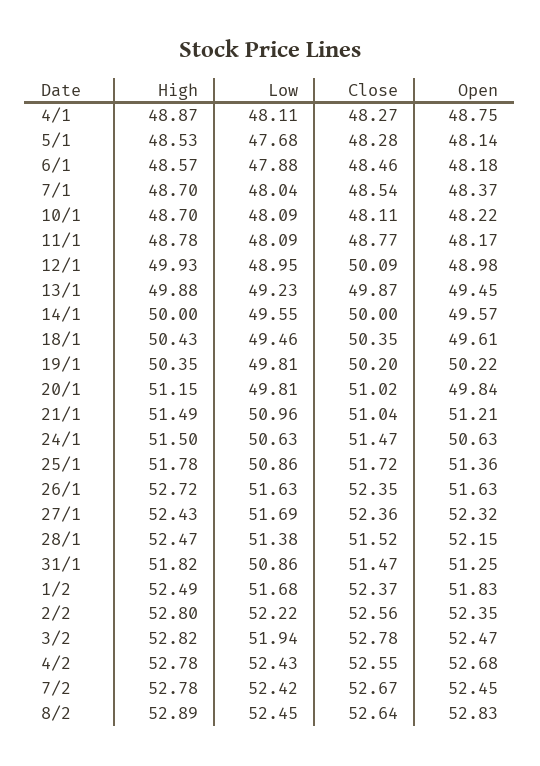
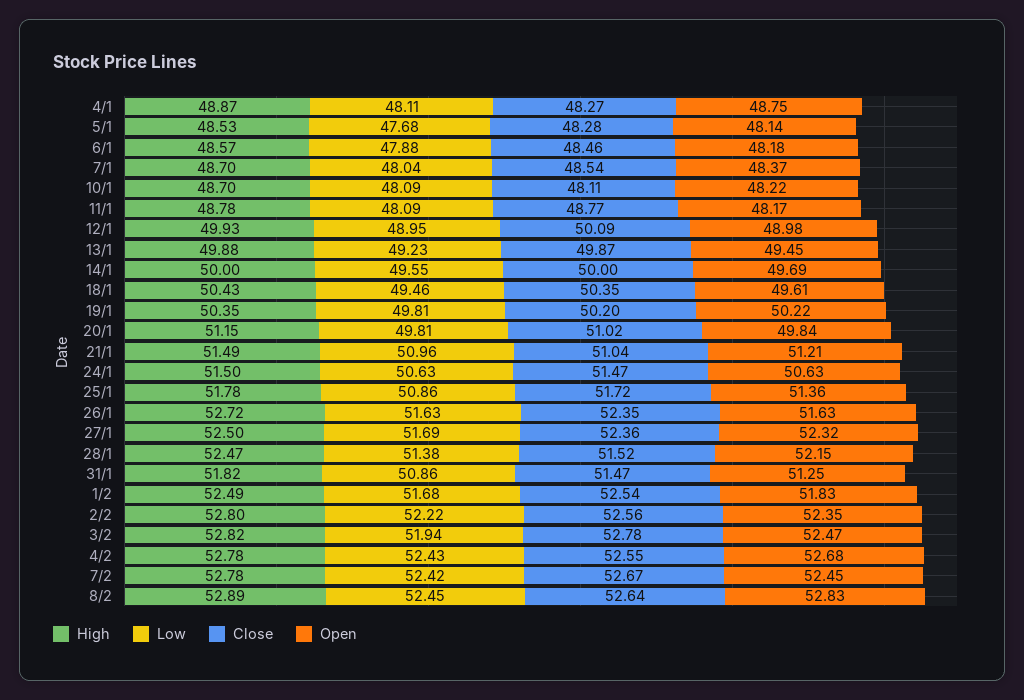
  {
    "High": {
      "4/1": 48.87,
      "5/1": 48.53,
      "6/1": 48.57,
      "7/1": 48.7,
      "10/1": 48.7,
      "11/1": 48.78,
      "12/1": 49.93,
      "13/1": 49.88,
      "14/1": 50,
      "18/1": 50.43,
      "19/1": 50.35,
      "20/1": 51.15,
      "21/1": 51.49,
      "24/1": 51.5,
      "25/1": 51.78,
      "26/1": 52.72,
-     "27/1": 52.43,
+     "27/1": 52.5,
      "28/1": 52.47,
      "31/1": 51.82,
      "1/2": 52.49,
      "2/2": 52.8,
      "3/2": 52.82,
      "4/2": 52.78,
      "7/2": 52.78,
      "8/2": 52.89
    },
    "Low": {
      "4/1": 48.11,
      "5/1": 47.68,
      "6/1": 47.88,
      "7/1": 48.04,
      "10/1": 48.09,
      "11/1": 48.09,
      "12/1": 48.95,
      "13/1": 49.23,
      "14/1": 49.55,
      "18/1": 49.46,
      "19/1": 49.81,
      "20/1": 49.81,
      "21/1": 50.96,
      "24/1": 50.63,
      "25/1": 50.86,
      "26/1": 51.63,
      "27/1": 51.69,
      "28/1": 51.38,
      "31/1": 50.86,
      "1/2": 51.68,
      "2/2": 52.22,
      "3/2": 51.94,
      "4/2": 52.43,
      "7/2": 52.42,
      "8/2": 52.45
    },
    "Close": {
      "4/1": 48.27,
      "5/1": 48.28,
      "6/1": 48.46,
      "7/1": 48.54,
      "10/1": 48.11,
      "11/1": 48.77,
      "12/1": 50.09,
      "13/1": 49.87,
      "14/1": 50,
      "18/1": 50.35,
      "19/1": 50.2,
      "20/1": 51.02,
      "21/1": 51.04,
      "24/1": 51.47,
      "25/1": 51.72,
      "26/1": 52.35,
      "27/1": 52.36,
      "28/1": 51.52,
      "31/1": 51.47,
-     "1/2": 52.37,
+     "1/2": 52.54,
      "2/2": 52.56,
      "3/2": 52.78,
      "4/2": 52.55,
      "7/2": 52.67,
      "8/2": 52.64
    },
    "Open": {
      "4/1": 48.75,
      "5/1": 48.14,
      "6/1": 48.18,
      "7/1": 48.37,
      "10/1": 48.22,
      "11/1": 48.17,
      "12/1": 48.98,
      "13/1": 49.45,
-     "14/1": 49.57,
+     "14/1": 49.69,
      "18/1": 49.61,
      "19/1": 50.22,
      "20/1": 49.84,
      "21/1": 51.21,
      "24/1": 50.63,
      "25/1": 51.36,
      "26/1": 51.63,
      "27/1": 52.32,
      "28/1": 52.15,
      "31/1": 51.25,
      "1/2": 51.83,
      "2/2": 52.35,
      "3/2": 52.47,
      "4/2": 52.68,
      "7/2": 52.45,
      "8/2": 52.83
    }
  }

